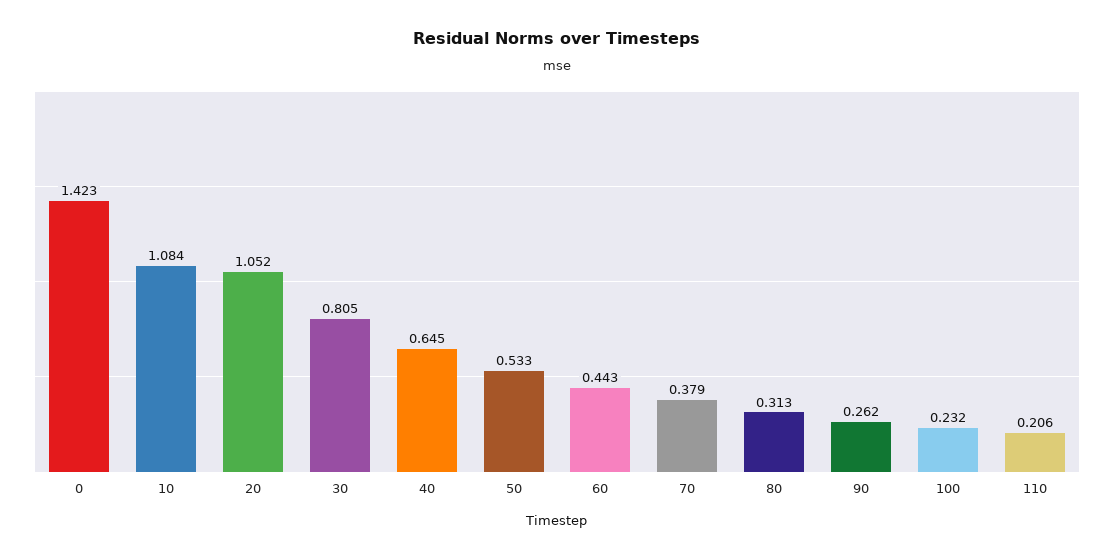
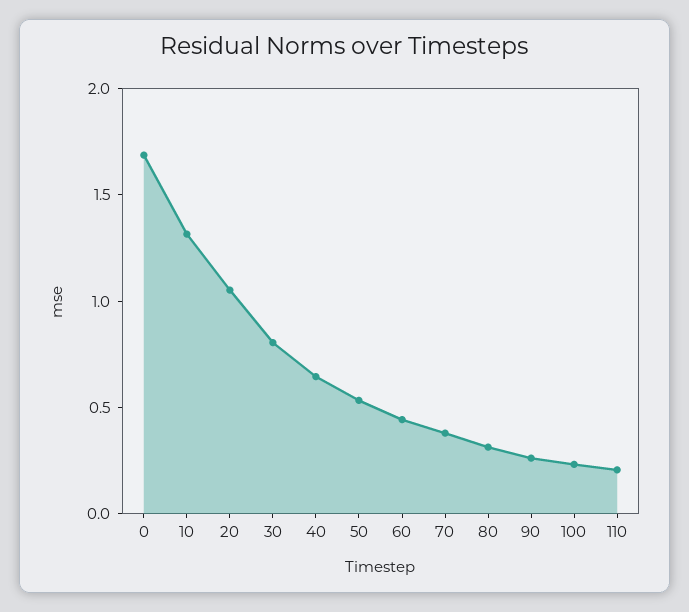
  {
-   "0": 1.423,
+   "0": 1.7,
-   "10": 1.084,
+   "10": 1.3,
    "20": 1.052,
    "30": 0.805,
    "40": 0.645,
    "50": 0.533,
    "60": 0.443,
    "70": 0.379,
    "80": 0.313,
    "90": 0.262,
    "100": 0.232,
    "110": 0.206
  }

